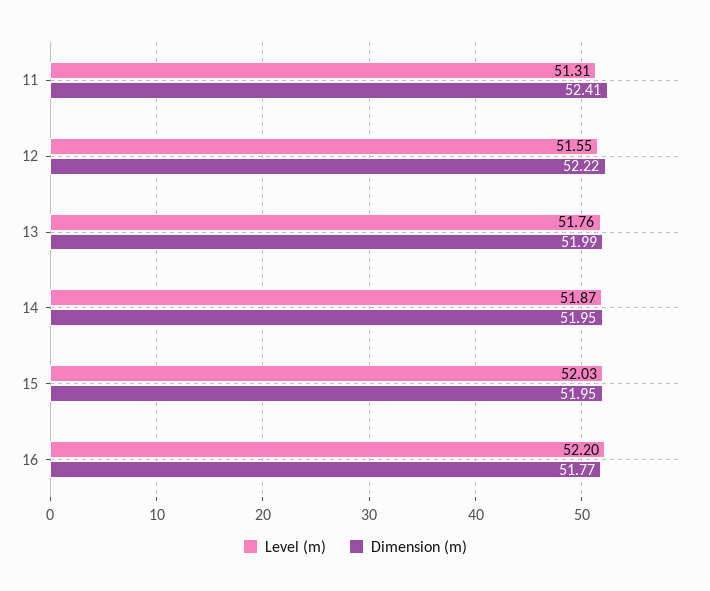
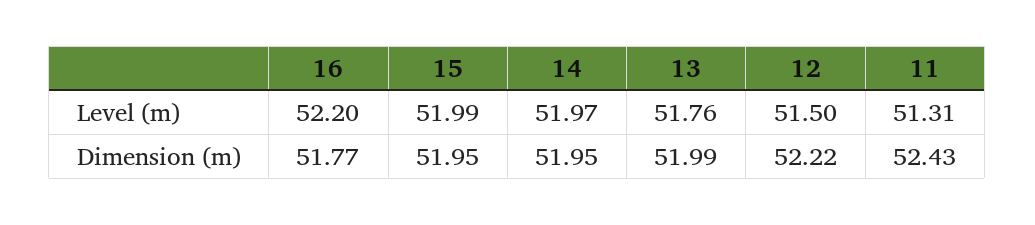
  {
    "Level (m)": {
      "11": 51.31,
-     "12": 51.55,
+     "12": 51.5,
      "13": 51.76,
-     "14": 51.87,
+     "14": 51.97,
-     "15": 52.03,
+     "15": 51.99,
      "16": 52.2
    },
    "Dimension (m)": {
-     "11": 52.41,
+     "11": 52.43,
      "12": 52.22,
      "13": 51.99,
      "14": 51.95,
      "15": 51.95,
      "16": 51.77
    }
  }

